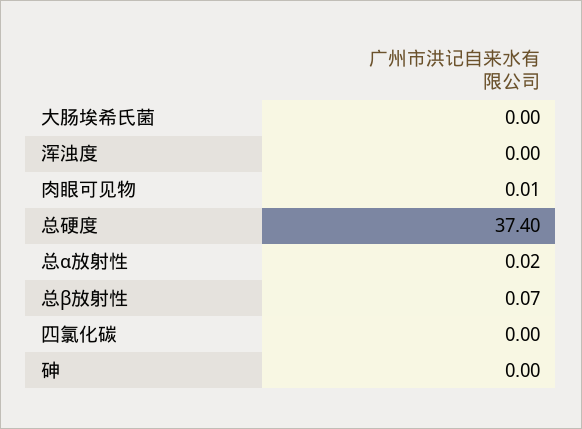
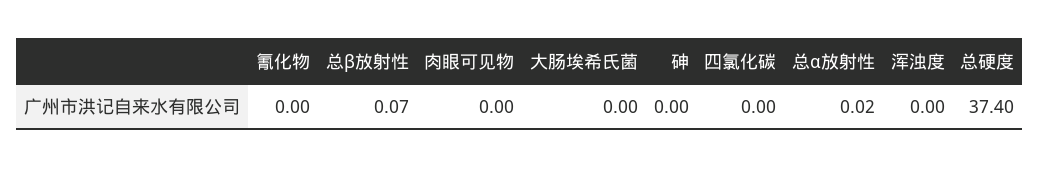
  {
    "大肠埃希氏菌": 0,
    "浑浊度": 0,
-   "肉眼可见物": 0.01,
+   "肉眼可见物": 0,
    "总硬度": 37.4,
    "总α放射性": 0.02,
    "总β放射性": 0.07,
    "四氯化碳": 0,
-   "砷": 0
+   "砷": 0,
+   "氰化物": 0
  }

